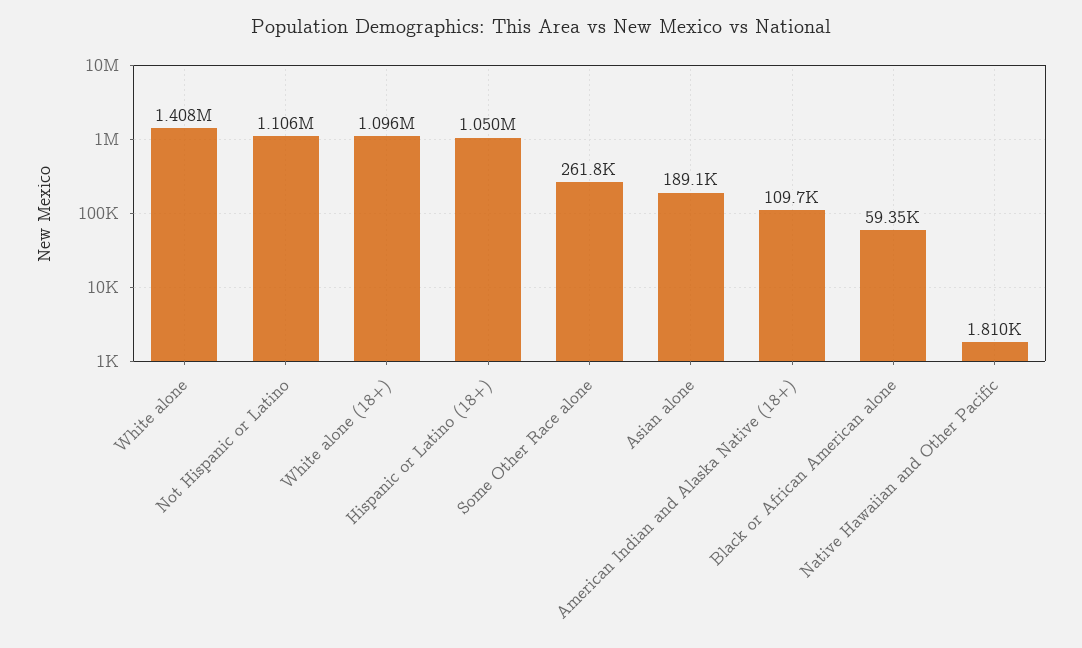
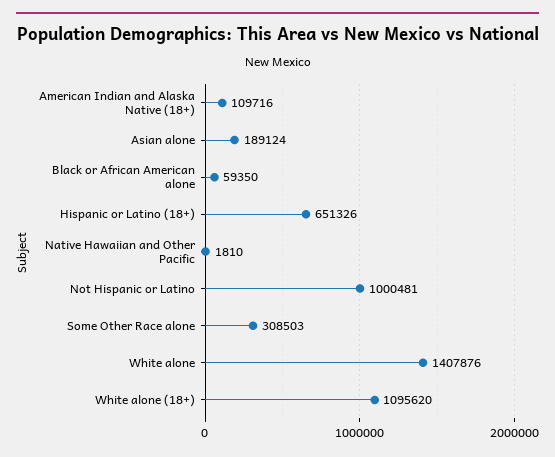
  {
    "White alone": 1407876,
-   "Not Hispanic or Latino": 1106000,
+   "Not Hispanic or Latino": 1000481,
    "White alone (18+)": 1095620,
-   "Hispanic or Latino (18+)": 1050000,
+   "Hispanic or Latino (18+)": 651326,
-   "Some Other Race alone": 261800,
+   "Some Other Race alone": 308503,
    "Asian alone": 189124,
    "American Indian and Alaska Native (18+)": 109716,
    "Black or African American alone": 59350,
    "Native Hawaiian and Other Pacific": 1810
  }

